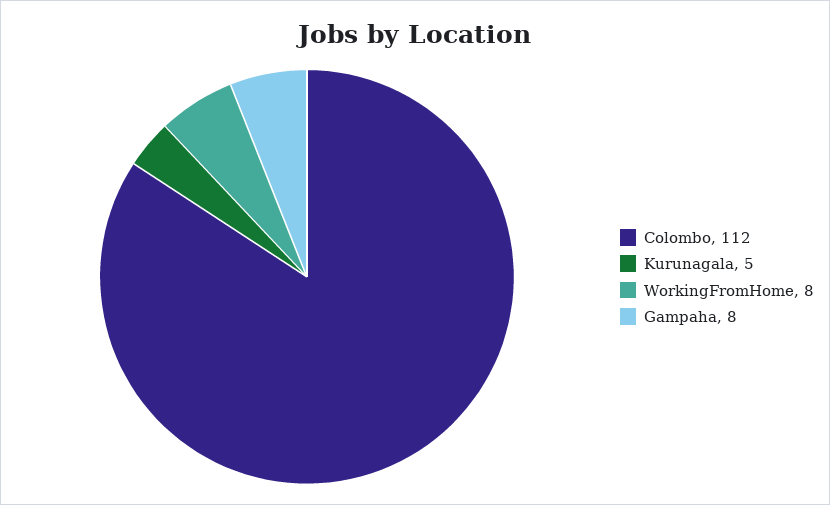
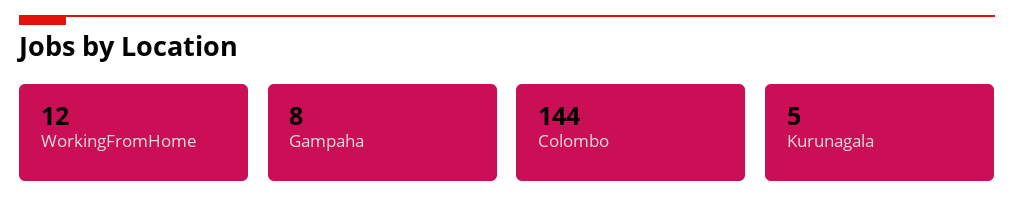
  {
-   "Colombo": 112,
+   "Colombo": 144,
    "Kurunagala": 5,
-   "WorkingFromHome": 8,
+   "WorkingFromHome": 12,
    "Gampaha": 8
  }

